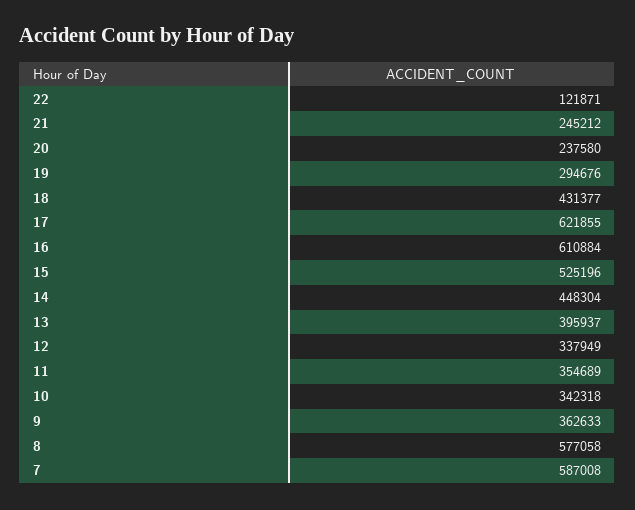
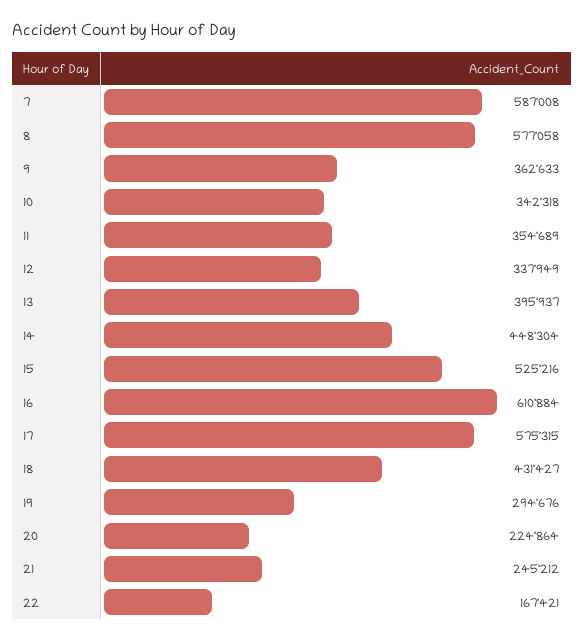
  {
-   "22": 121871,
+   "22": 167421,
    "21": 245212,
-   "20": 237580,
+   "20": 224864,
    "19": 294676,
-   "18": 431377,
+   "18": 431427,
-   "17": 621855,
+   "17": 575315,
    "16": 610884,
-   "15": 525196,
+   "15": 525216,
    "14": 448304,
    "13": 395937,
    "12": 337949,
    "11": 354689,
    "10": 342318,
    "9": 362633,
    "8": 577058,
    "7": 587008
  }

